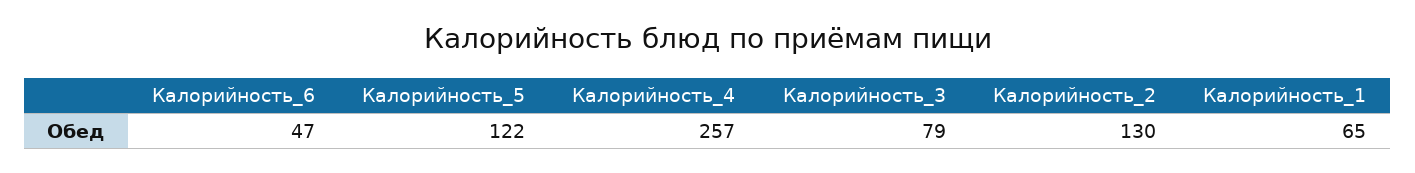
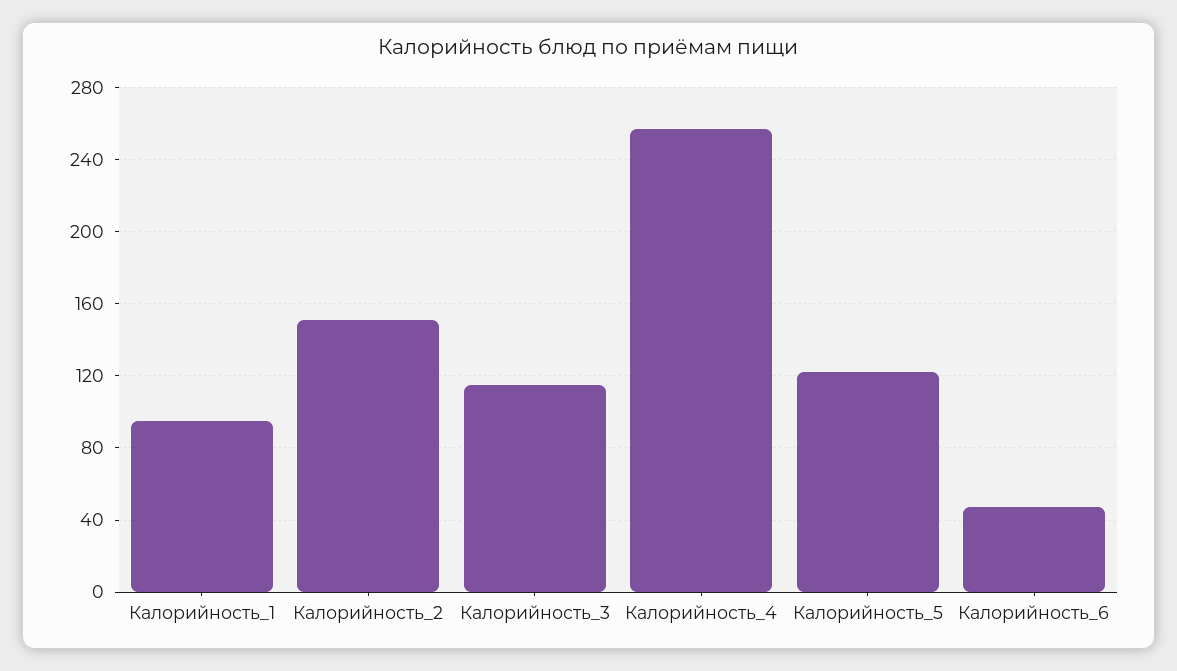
  {
    "Калорийность_6": 47,
    "Калорийность_5": 122,
    "Калорийность_4": 257,
-   "Калорийность_3": 79,
+   "Калорийность_3": 115,
-   "Калорийность_2": 130,
+   "Калорийность_2": 150,
-   "Калорийность_1": 65
+   "Калорийность_1": 95
  }

